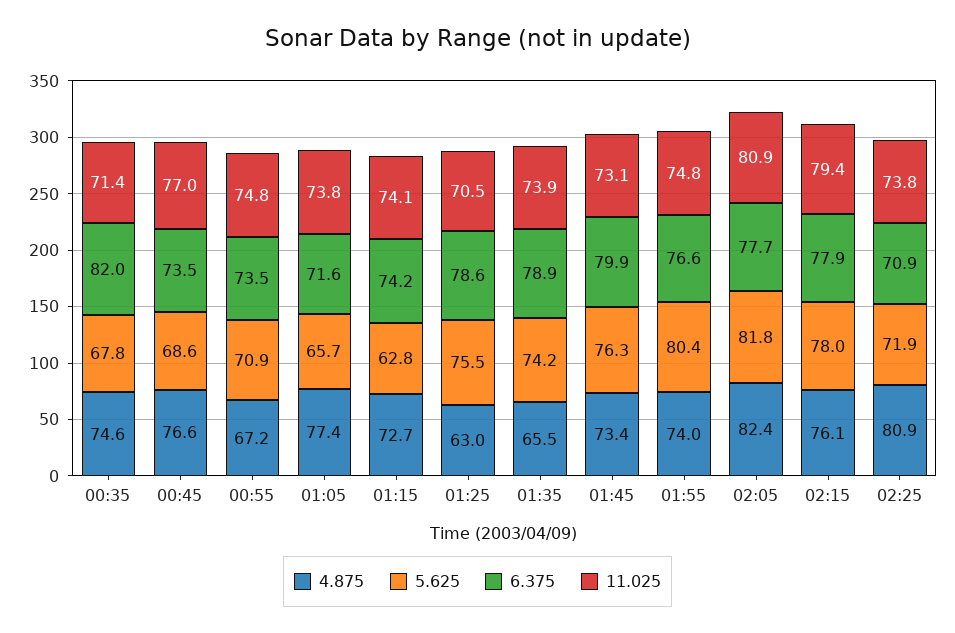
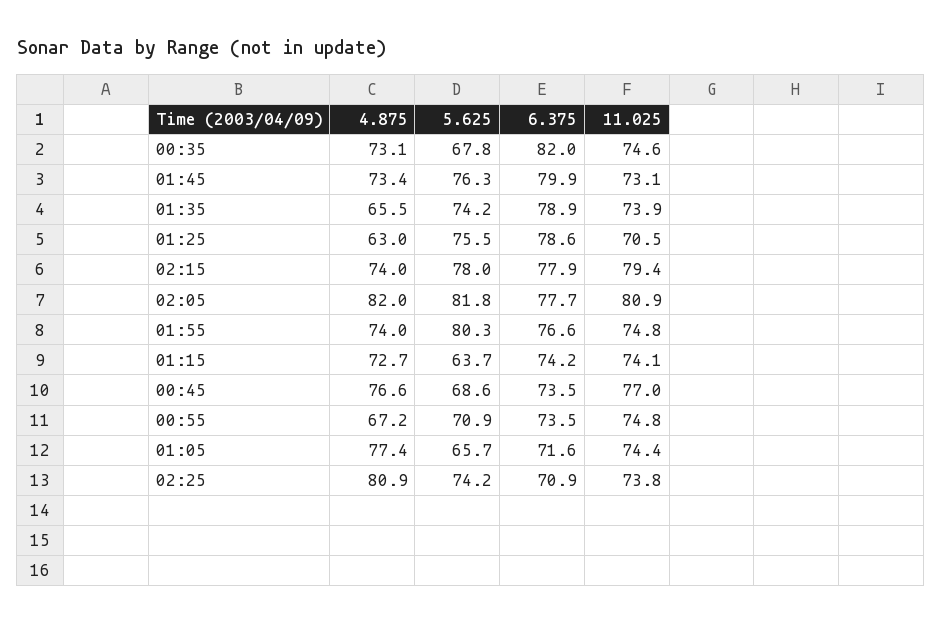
  {
    "4.875": {
-     "00:35": 74.6,
+     "00:35": 73.1,
      "00:45": 76.6,
      "00:55": 67.2,
      "01:05": 77.4,
      "01:15": 72.7,
      "01:25": 63,
      "01:35": 65.5,
      "01:45": 73.4,
      "01:55": 74,
-     "02:05": 82.4,
+     "02:05": 82,
-     "02:15": 76.1,
+     "02:15": 74,
      "02:25": 80.9
    },
    "5.625": {
      "00:35": 67.8,
      "00:45": 68.6,
      "00:55": 70.9,
      "01:05": 65.7,
-     "01:15": 62.8,
+     "01:15": 63.7,
      "01:25": 75.5,
      "01:35": 74.2,
      "01:45": 76.3,
-     "01:55": 80.4,
+     "01:55": 80.3,
      "02:05": 81.8,
      "02:15": 78,
-     "02:25": 71.9
+     "02:25": 74.2
    },
    "6.375": {
      "00:35": 82,
      "00:45": 73.5,
      "00:55": 73.5,
      "01:05": 71.6,
      "01:15": 74.2,
      "01:25": 78.6,
      "01:35": 78.9,
      "01:45": 79.9,
      "01:55": 76.6,
      "02:05": 77.7,
      "02:15": 77.9,
      "02:25": 70.9
    },
    "11.025": {
-     "00:35": 71.4,
+     "00:35": 74.6,
      "00:45": 77,
      "00:55": 74.8,
-     "01:05": 73.8,
+     "01:05": 74.4,
      "01:15": 74.1,
      "01:25": 70.5,
      "01:35": 73.9,
      "01:45": 73.1,
      "01:55": 74.8,
      "02:05": 80.9,
      "02:15": 79.4,
      "02:25": 73.8
    }
  }

